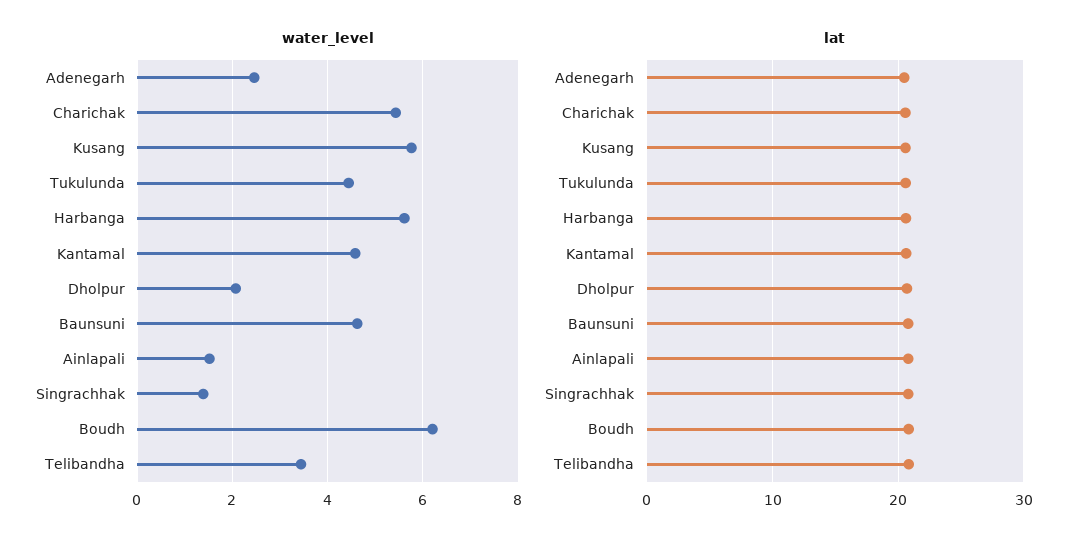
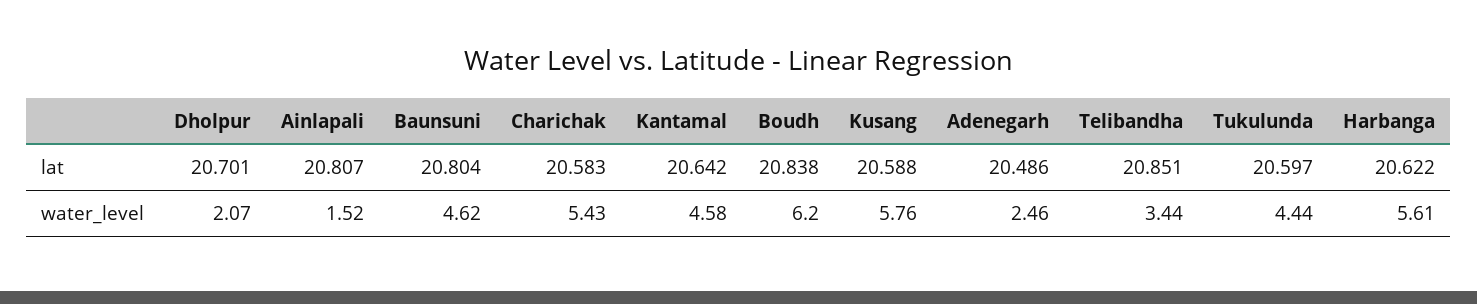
  {
    "water_level": {
      "Adenegarh": 2.46,
      "Charichak": 5.43,
      "Kusang": 5.76,
      "Tukulunda": 4.44,
      "Harbanga": 5.61,
      "Kantamal": 4.58,
      "Dholpur": 2.07,
      "Baunsuni": 4.62,
      "Ainlapali": 1.52,
-     "Singrachhak": 1.4,
      "Boudh": 6.2,
      "Telibandha": 3.44
    },
    "lat": {
      "Adenegarh": 20.486,
      "Charichak": 20.583,
      "Kusang": 20.588,
      "Tukulunda": 20.597,
      "Harbanga": 20.622,
      "Kantamal": 20.642,
      "Dholpur": 20.701,
      "Baunsuni": 20.804,
      "Ainlapali": 20.807,
-     "Singrachhak": 21,
      "Boudh": 20.838,
      "Telibandha": 20.851
    }
  }

